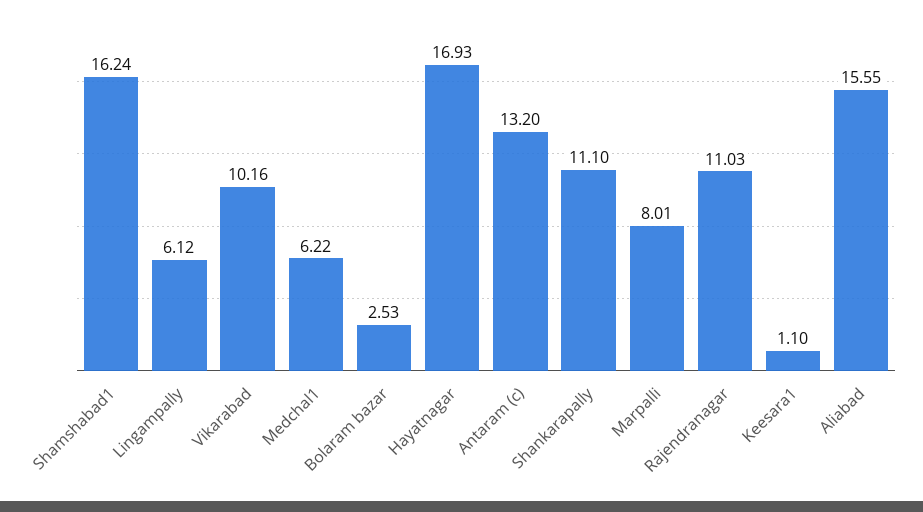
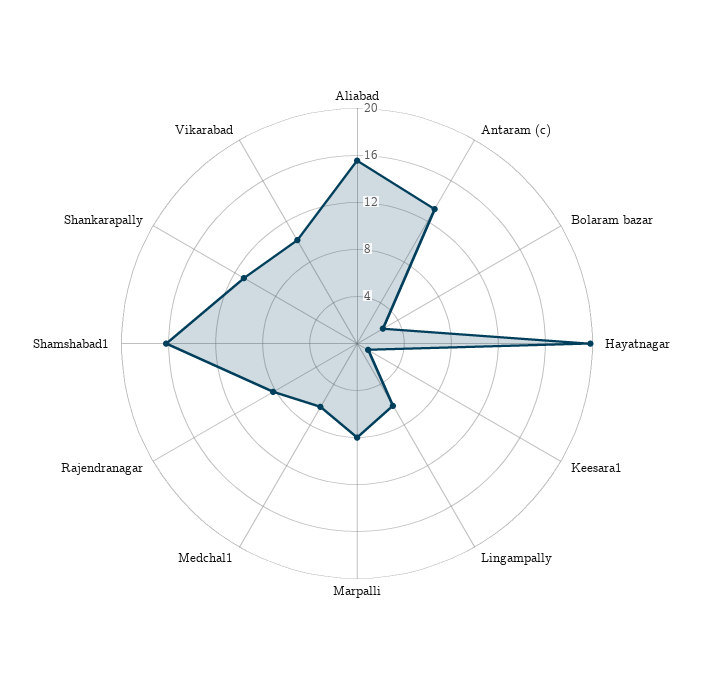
  {
    "Shamshabad1": 16.24,
    "Lingampally": 6.12,
    "Vikarabad": 10.16,
    "Medchal1": 6.22,
    "Bolaram bazar": 2.53,
-   "Hayatnagar": 16.93,
+   "Hayatnagar": 20,
    "Antaram (c)": 13.2,
    "Shankarapally": 11.1,
    "Marpalli": 8.01,
-   "Rajendranagar": 11.03,
+   "Rajendranagar": 8,
    "Keesara1": 1.1,
    "Aliabad": 15.55
  }

